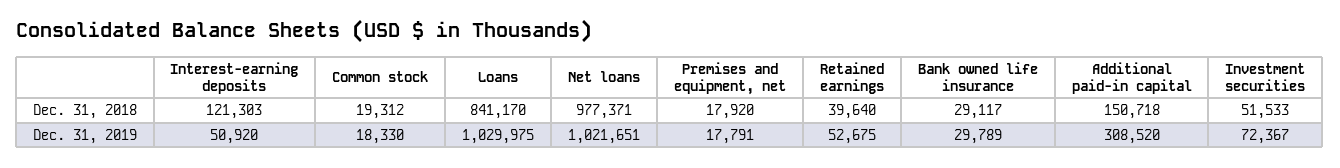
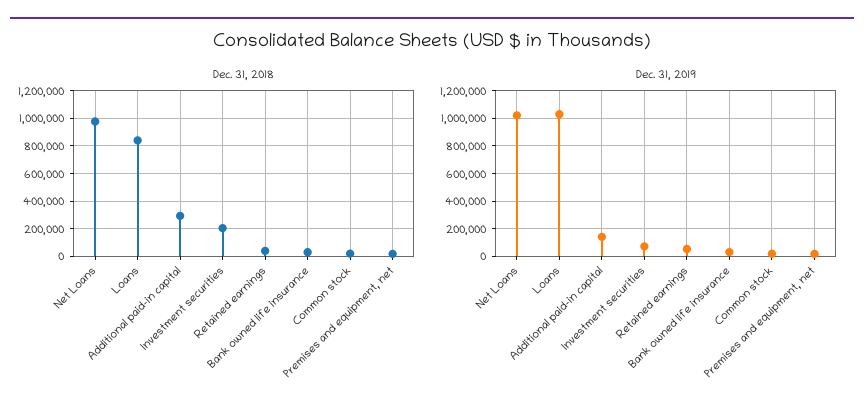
  {
    "Dec. 31, 2018": {
-     "Interest-earning deposits": 121303,
      "Common stock": 19312,
      "Loans": 841170,
      "Net loans": 977371,
      "Premises and equipment, net": 17920,
      "Retained earnings": 39640,
      "Bank owned life insurance": 29117,
-     "Additional paid-in capital": 150718,
+     "Additional paid-in capital": 300000,
-     "Investment securities": 51533
+     "Investment securities": 200000
    },
    "Dec. 31, 2019": {
-     "Interest-earning deposits": 50920,
      "Common stock": 18330,
      "Loans": 1029975,
      "Net loans": 1021651,
      "Premises and equipment, net": 17791,
      "Retained earnings": 52675,
      "Bank owned life insurance": 29789,
-     "Additional paid-in capital": 308520,
+     "Additional paid-in capital": 150000,
      "Investment securities": 72367
    }
  }

